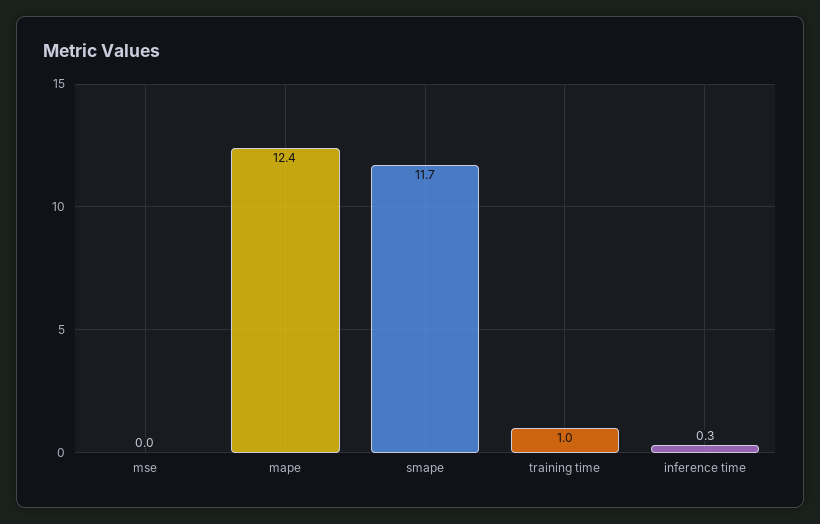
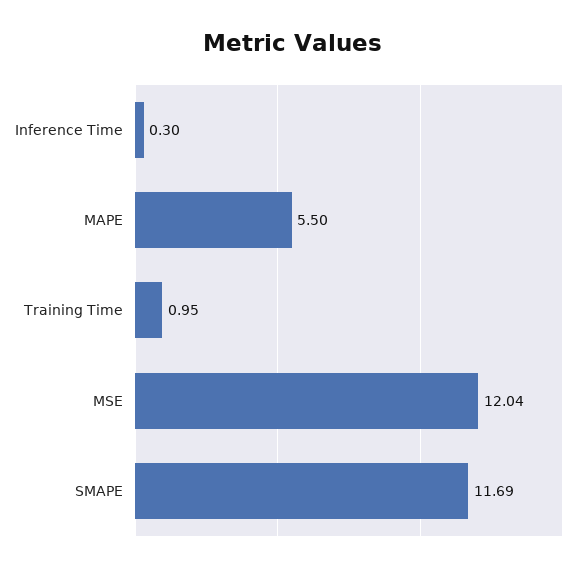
  {
-   "mse": 0,
+   "mse": 12.04,
-   "mape": 12.4,
+   "mape": 5.5,
    "smape": 11.69,
    "training time": 0.95,
    "inference time": 0.3
  }

